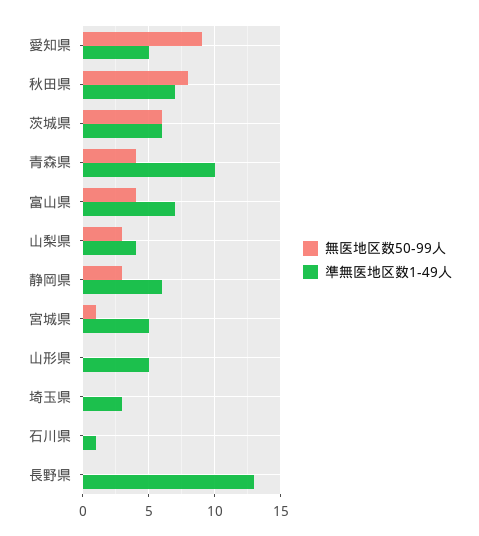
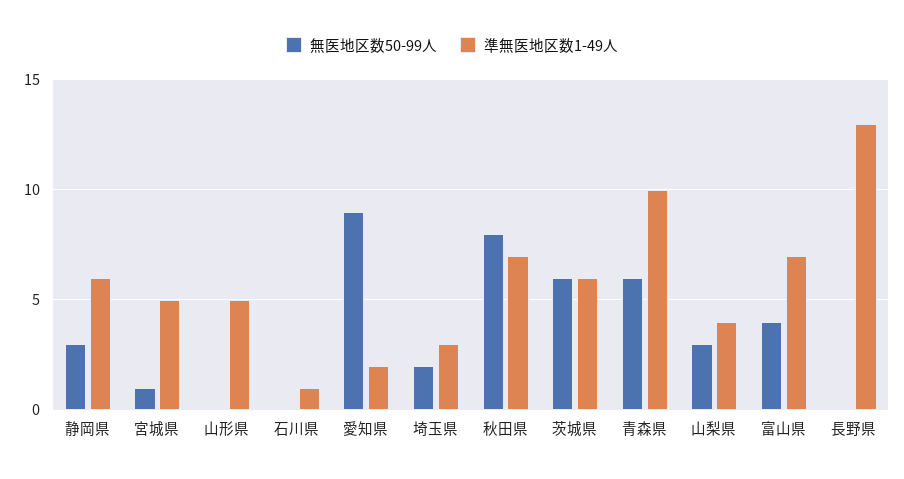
  {
    "無医地区数50-99人": {
      "愛知県": 9,
      "秋田県": 8,
      "茨城県": 6,
-     "青森県": 4,
+     "青森県": 6,
      "富山県": 4,
      "山梨県": 3,
      "静岡県": 3,
      "宮城県": 1,
      "山形県": 0,
-     "埼玉県": 0,
+     "埼玉県": 2,
      "石川県": 0,
      "長野県": 0
    },
    "準無医地区数1-49人": {
-     "愛知県": 5,
+     "愛知県": 2,
      "秋田県": 7,
      "茨城県": 6,
      "青森県": 10,
      "富山県": 7,
      "山梨県": 4,
      "静岡県": 6,
      "宮城県": 5,
      "山形県": 5,
      "埼玉県": 3,
      "石川県": 1,
      "長野県": 13
    }
  }

